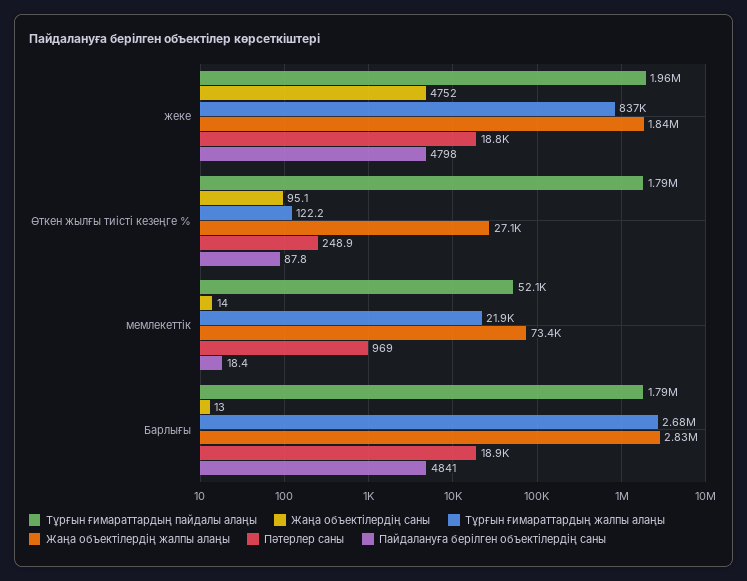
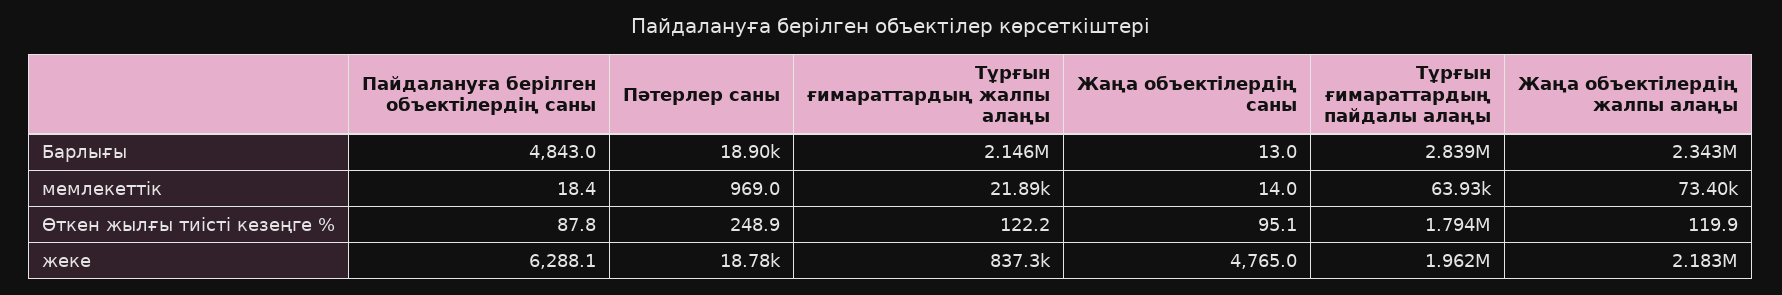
  {
    "Тұрғын ғимараттардың пайдалы алаңы": {
      "жеке": 1962000,
      "Өткен жылғы тиісті кезеңге %": 1794000,
-     "мемлекеттік": 52100,
+     "мемлекеттік": 63930,
-     "Барлығы": 1790000
+     "Барлығы": 2839000
    },
    "Жаңа объектілердің саны": {
-     "жеке": 4752,
+     "жеке": 4765,
      "Өткен жылғы тиісті кезеңге %": 95.1,
      "мемлекеттік": 14,
      "Барлығы": 13
    },
    "Тұрғын ғимараттардың жалпы алаңы": {
      "жеке": 837300,
      "Өткен жылғы тиісті кезеңге %": 122.2,
      "мемлекеттік": 21890,
-     "Барлығы": 2680000
+     "Барлығы": 2146000
    },
    "Жаңа объектілердің жалпы алаңы": {
-     "жеке": 1840000,
+     "жеке": 2183000,
-     "Өткен жылғы тиісті кезеңге %": 27100,
+     "Өткен жылғы тиісті кезеңге %": 119.9,
      "мемлекеттік": 73400,
-     "Барлығы": 2830000
+     "Барлығы": 2343000
    },
    "Пәтерлер саны": {
      "жеке": 18780,
      "Өткен жылғы тиісті кезеңге %": 248.9,
      "мемлекеттік": 969,
      "Барлығы": 18900
    },
    "Пайдалануға берілген объектілердің саны": {
-     "жеке": 4798,
+     "жеке": 6288.1,
      "Өткен жылғы тиісті кезеңге %": 87.8,
      "мемлекеттік": 18.4,
-     "Барлығы": 4841
+     "Барлығы": 4843
    }
  }

